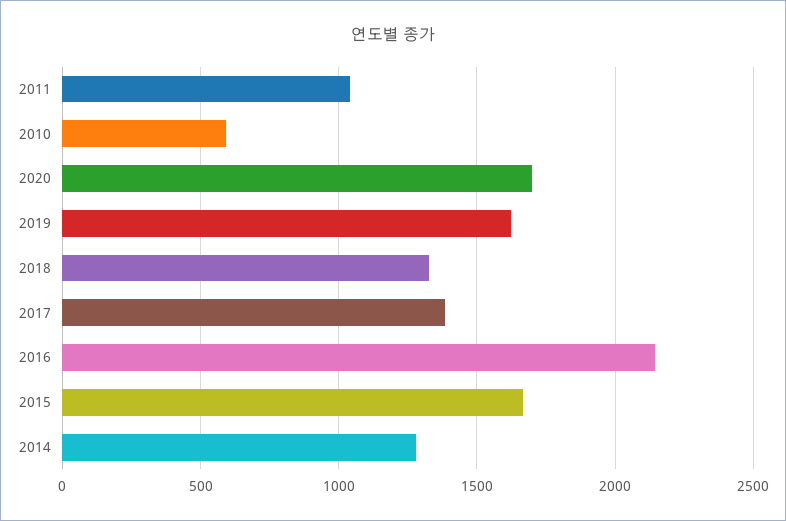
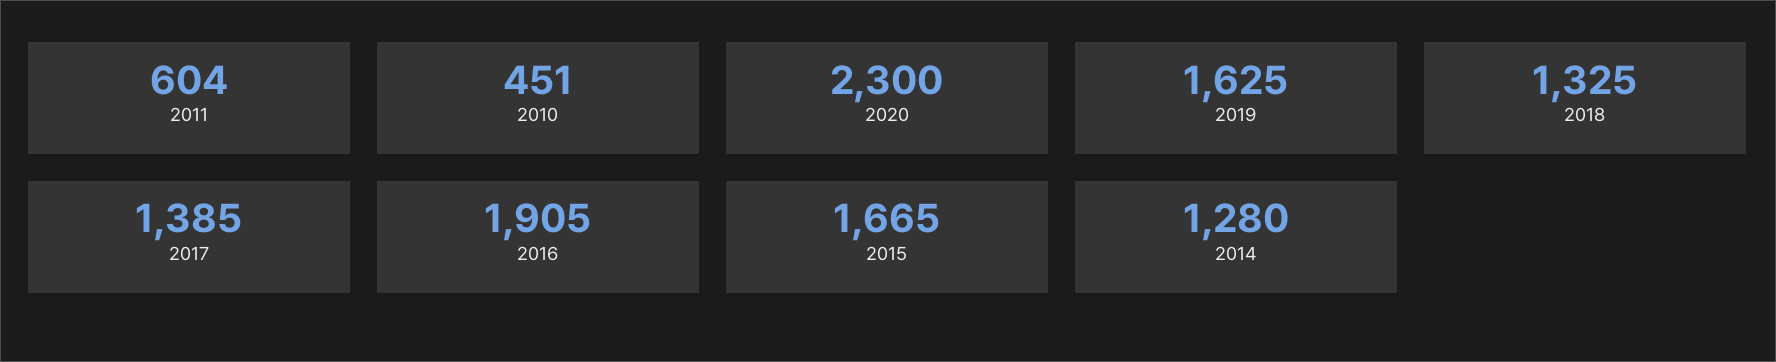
  {
-   "2011": 1050,
+   "2011": 604,
-   "2010": 600,
+   "2010": 451,
-   "2020": 1700,
+   "2020": 2300,
    "2019": 1625,
    "2018": 1325,
    "2017": 1385,
-   "2016": 2150,
+   "2016": 1905,
    "2015": 1665,
    "2014": 1280
  }

